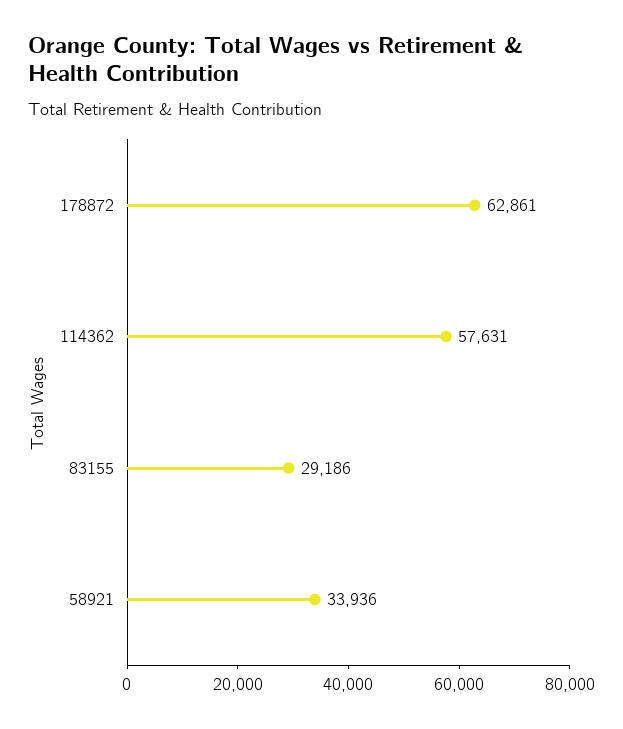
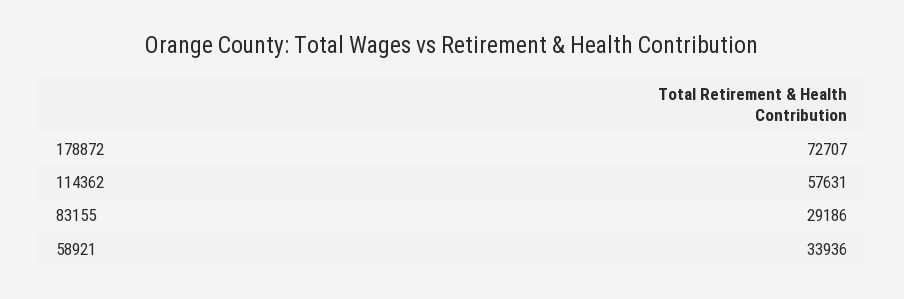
  {
-   "178872": 62861,
+   "178872": 72707,
    "114362": 57631,
    "83155": 29186,
    "58921": 33936
  }

